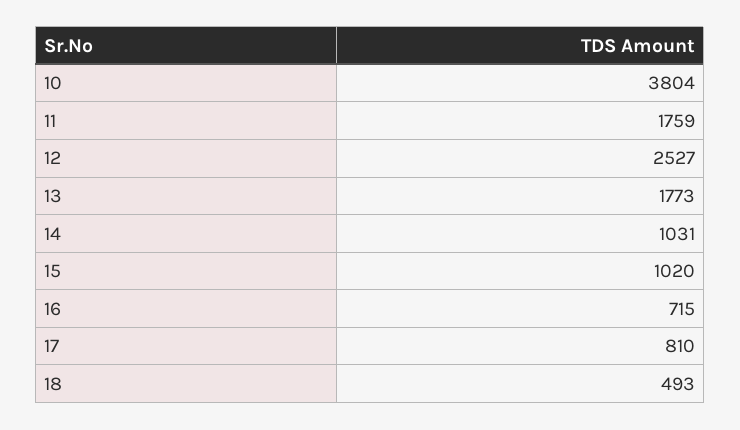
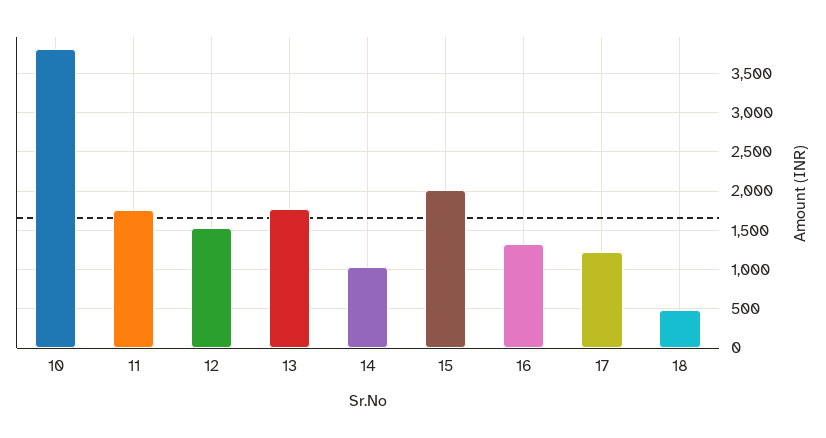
  {
    "10": 3804,
    "11": 1759,
-   "12": 2527,
+   "12": 1500,
    "13": 1773,
    "14": 1031,
-   "15": 1020,
+   "15": 2000,
-   "16": 715,
+   "16": 1300,
-   "17": 810,
+   "17": 1200,
    "18": 493
  }

